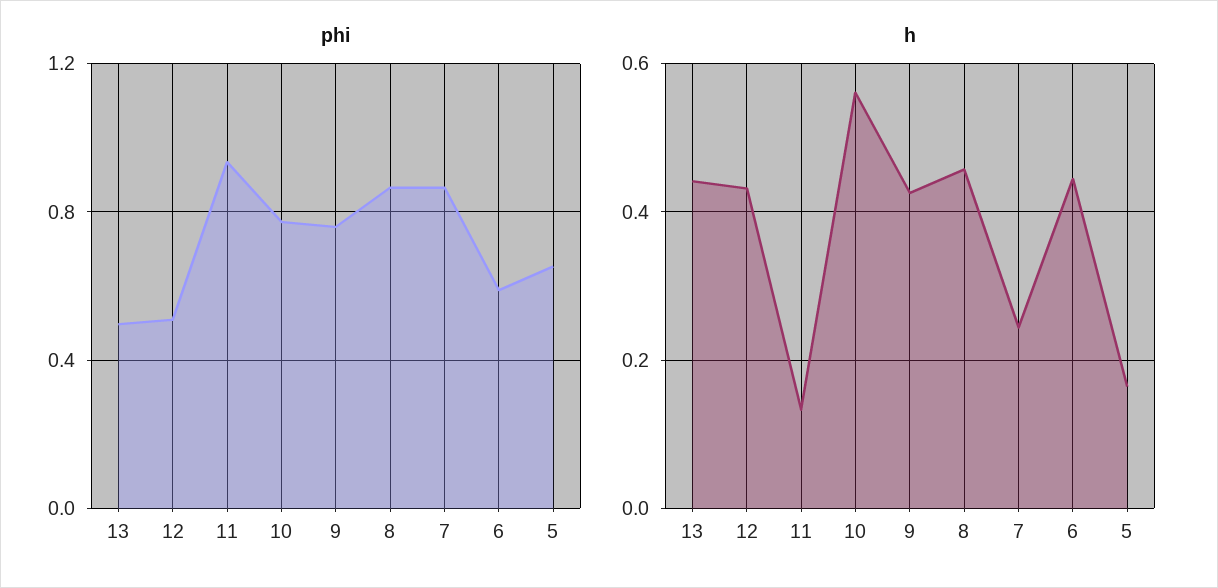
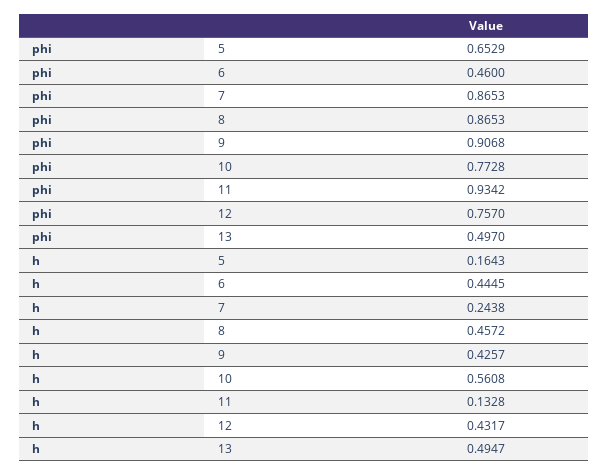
  {
    "phi": {
      "13": 0.497,
-     "12": 0.5,
+     "12": 0.757,
      "11": 0.9342,
      "10": 0.7728,
-     "9": 0.75,
+     "9": 0.9068,
      "8": 0.8653,
      "7": 0.8653,
-     "6": 0.6,
+     "6": 0.46,
      "5": 0.6529
    },
    "h": {
-     "13": 0.44,
+     "13": 0.4947,
      "12": 0.4317,
      "11": 0.1328,
      "10": 0.5608,
      "9": 0.4257,
      "8": 0.4572,
      "7": 0.2438,
      "6": 0.4445,
      "5": 0.1643
    }
  }

